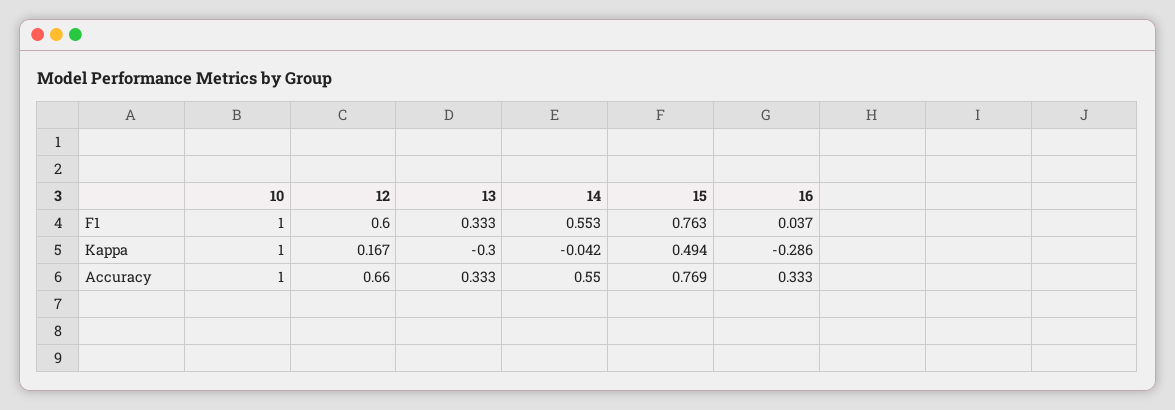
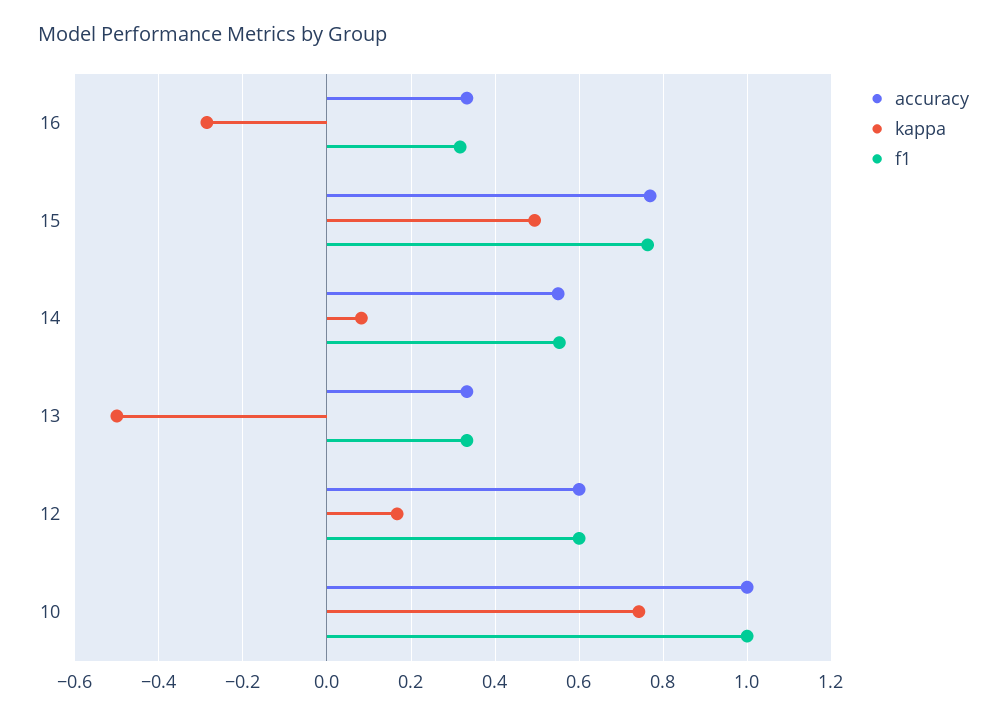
  {
    "F1": {
      "10": 1,
      "12": 0.6,
      "13": 0.333,
      "14": 0.553,
      "15": 0.763,
-     "16": 0.037
+     "16": 0.32
    },
    "Kappa": {
-     "10": 1,
+     "10": 0.74,
      "12": 0.167,
-     "13": -0.3,
+     "13": -0.5,
-     "14": -0.042,
+     "14": 0.08,
      "15": 0.494,
      "16": -0.286
    },
    "Accuracy": {
      "10": 1,
-     "12": 0.66,
+     "12": 0.6,
      "13": 0.333,
      "14": 0.55,
      "15": 0.769,
      "16": 0.333
    }
  }

